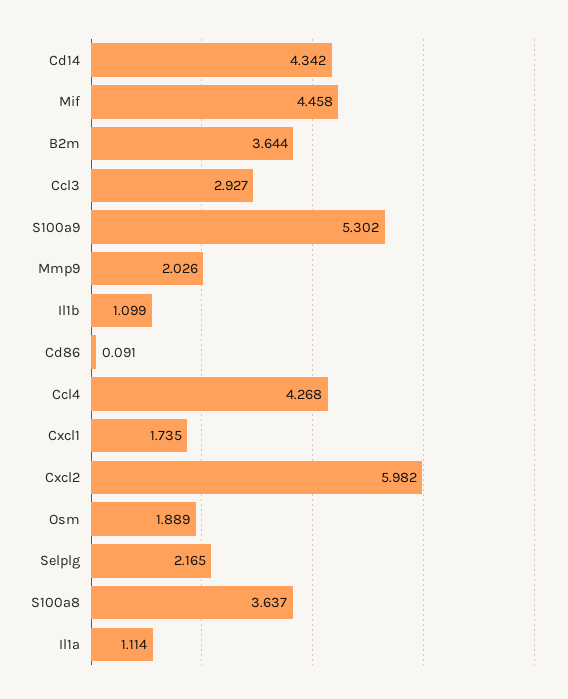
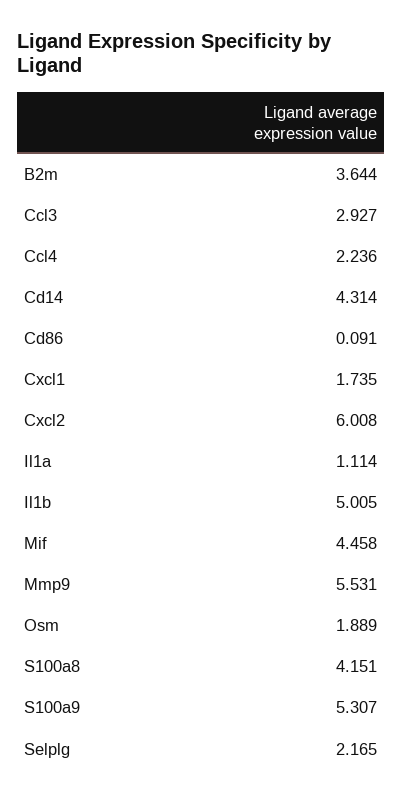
  {
-   "Cd14": 4.342,
+   "Cd14": 4.314,
    "Mif": 4.458,
    "B2m": 3.644,
    "Ccl3": 2.927,
-   "S100a9": 5.302,
+   "S100a9": 5.307,
-   "Mmp9": 2.026,
+   "Mmp9": 5.531,
-   "Il1b": 1.099,
+   "Il1b": 5.005,
    "Cd86": 0.091,
-   "Ccl4": 4.268,
+   "Ccl4": 2.236,
    "Cxcl1": 1.735,
-   "Cxcl2": 5.982,
+   "Cxcl2": 6.008,
    "Osm": 1.889,
    "Selplg": 2.165,
-   "S100a8": 3.637,
+   "S100a8": 4.151,
    "Il1a": 1.114
  }

